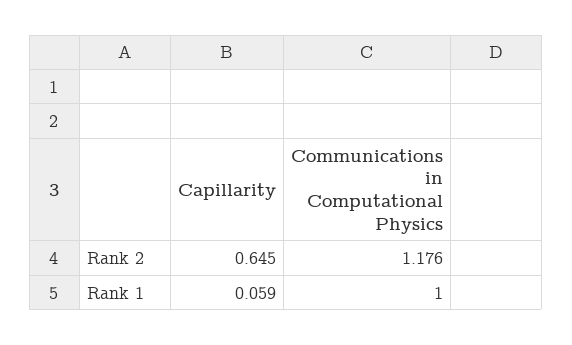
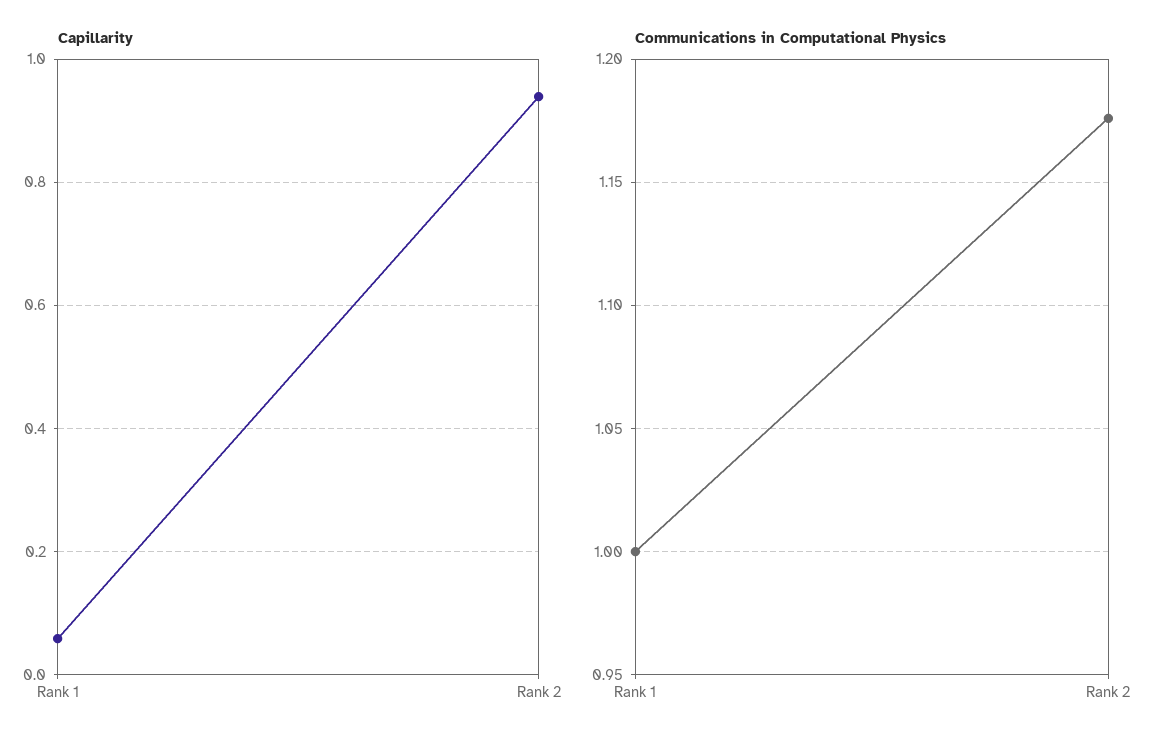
  {
    "Capillarity": {
-     "Rank 2": 0.645,
+     "Rank 2": 0.94,
      "Rank 1": 0.059
    },
    "Communications in Computational Physics": {
      "Rank 2": 1.176,
      "Rank 1": 1
    }
  }

